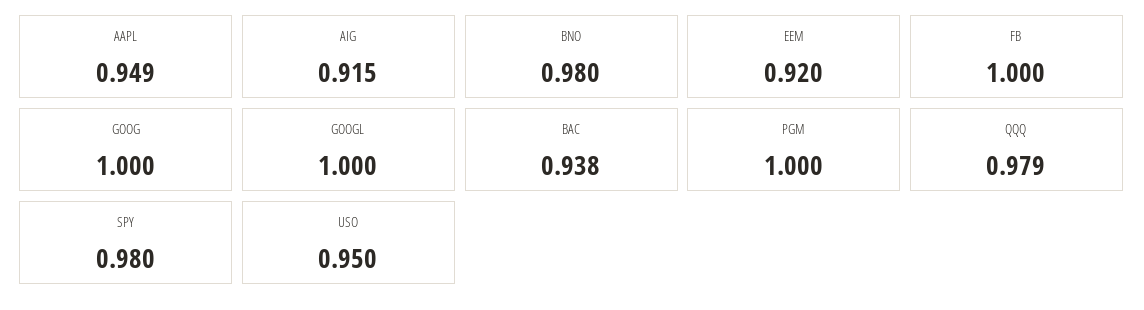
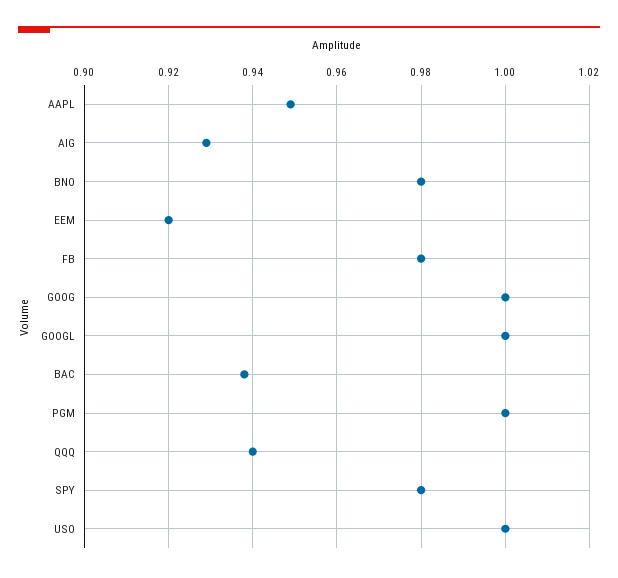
  {
    "AAPL": 0.949,
-   "AIG": 0.915,
+   "AIG": 0.93,
    "BNO": 0.98,
    "EEM": 0.92,
-   "FB": 1,
+   "FB": 0.98,
    "GOOG": 1,
    "GOOGL": 1,
    "BAC": 0.938,
    "PGM": 1,
-   "QQQ": 0.979,
+   "QQQ": 0.94,
    "SPY": 0.98,
-   "USO": 0.95
+   "USO": 1
  }

